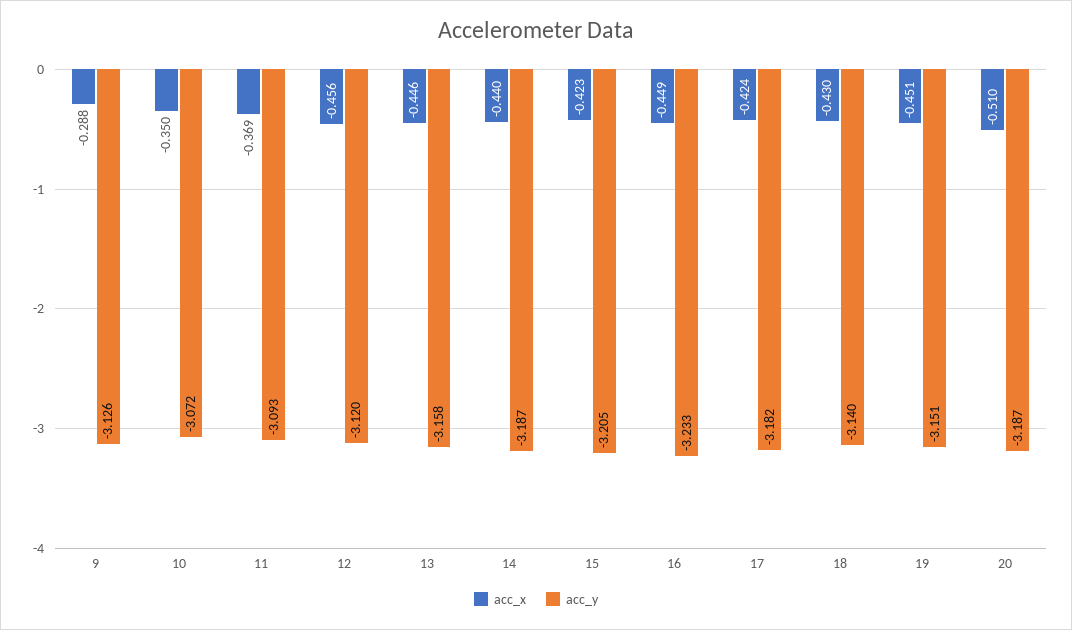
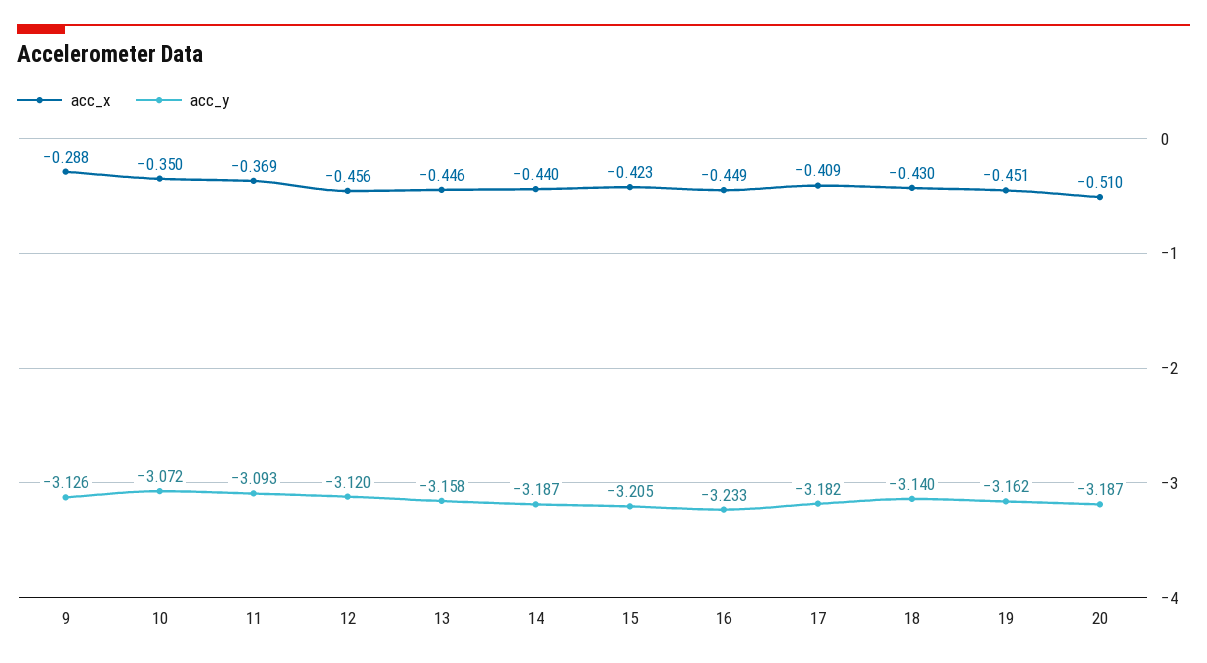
  {
    "acc_x": {
      "9": -0.288,
      "10": -0.35,
      "11": -0.369,
      "12": -0.456,
      "13": -0.446,
      "14": -0.44,
      "15": -0.423,
      "16": -0.449,
-     "17": -0.424,
+     "17": -0.409,
      "18": -0.43,
      "19": -0.451,
      "20": -0.51
    },
    "acc_y": {
      "9": -3.126,
      "10": -3.072,
      "11": -3.093,
      "12": -3.12,
      "13": -3.158,
      "14": -3.187,
      "15": -3.205,
      "16": -3.233,
      "17": -3.182,
      "18": -3.14,
-     "19": -3.151,
+     "19": -3.162,
      "20": -3.187
    }
  }

